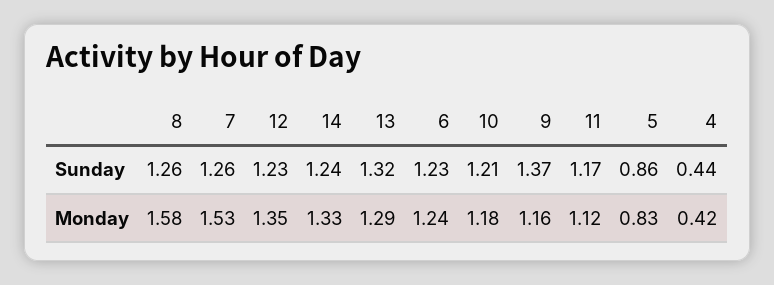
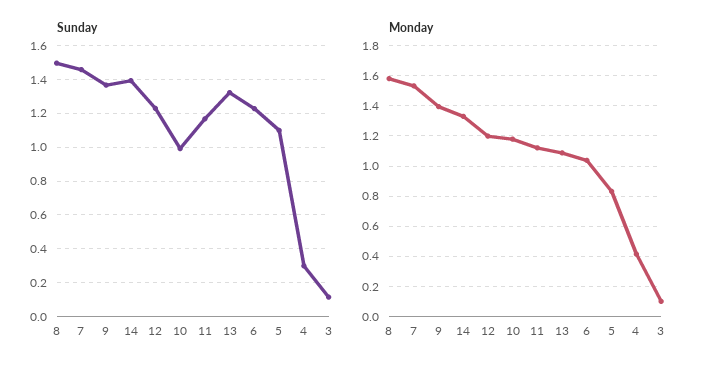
  {
    "Sunday": {
-     "8": 1.26,
+     "8": 1.5,
-     "7": 1.26,
+     "7": 1.45,
      "12": 1.23,
-     "14": 1.24,
+     "14": 1.4,
      "13": 1.32,
      "6": 1.23,
-     "10": 1.21,
+     "10": 1,
      "9": 1.37,
      "11": 1.17,
-     "5": 0.86,
+     "5": 1.1,
-     "4": 0.44
+     "4": 0.3,
+     "3": 0.1
    },
    "Monday": {
      "8": 1.58,
      "7": 1.53,
-     "12": 1.35,
+     "12": 1.2,
      "14": 1.33,
-     "13": 1.29,
+     "13": 1.1,
-     "6": 1.24,
+     "6": 1.05,
      "10": 1.18,
-     "9": 1.16,
+     "9": 1.4,
      "11": 1.12,
      "5": 0.83,
-     "4": 0.42
+     "4": 0.42,
+     "3": 0.1
    }
  }

